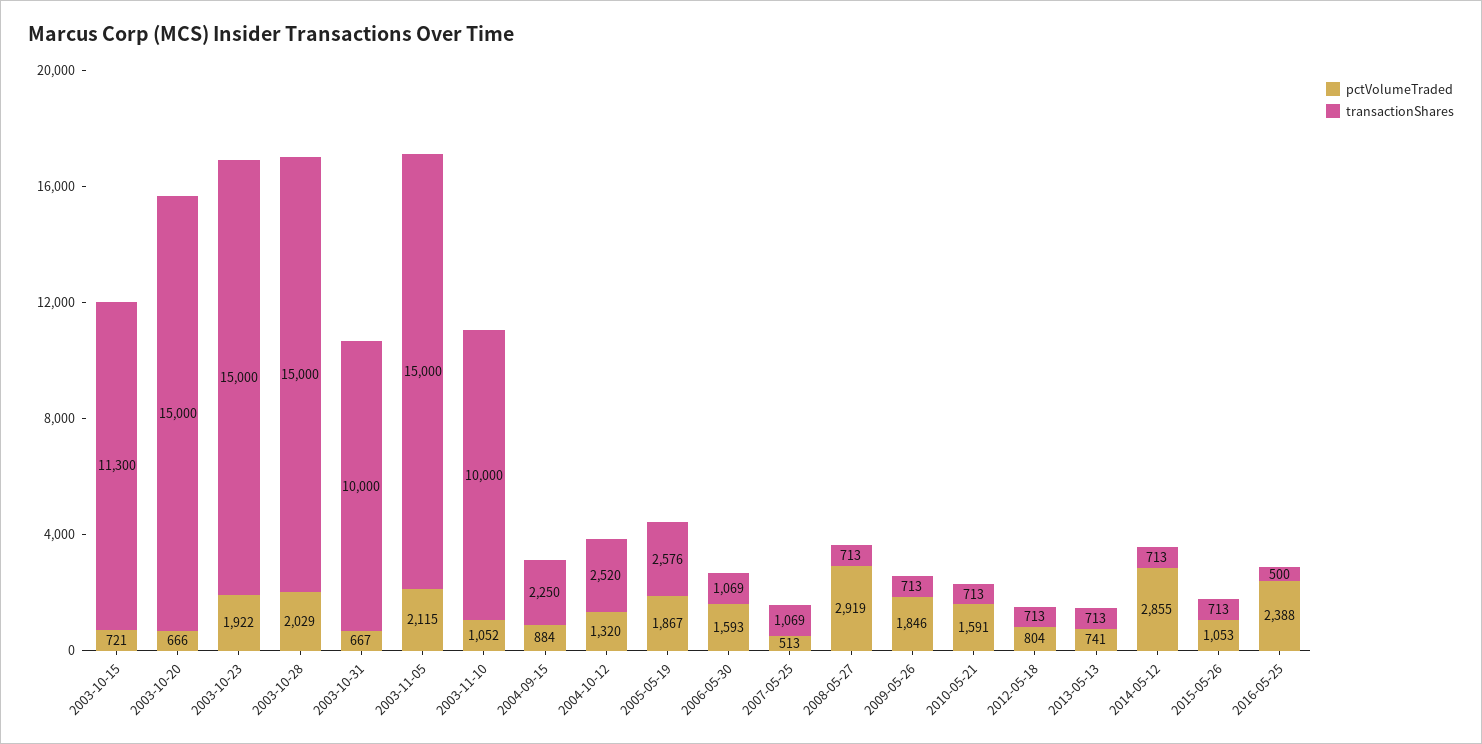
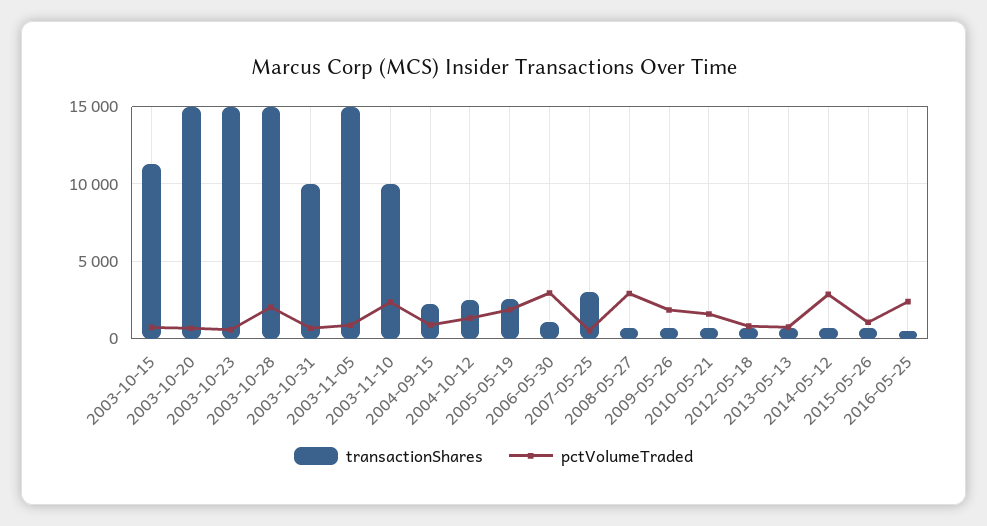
  {
    "pctVolumeTraded": {
      "2003-10-15": 721,
      "2003-10-20": 666,
-     "2003-10-23": 1922,
+     "2003-10-23": 500,
      "2003-10-28": 2029,
      "2003-10-31": 667,
-     "2003-11-05": 2115,
+     "2003-11-05": 1000,
-     "2003-11-10": 1052,
+     "2003-11-10": 2500,
      "2004-09-15": 884,
      "2004-10-12": 1320,
      "2005-05-19": 1867,
-     "2006-05-30": 1593,
+     "2006-05-30": 3000,
      "2007-05-25": 513,
      "2008-05-27": 2919,
      "2009-05-26": 1846,
      "2010-05-21": 1591,
      "2012-05-18": 804,
      "2013-05-13": 741,
      "2014-05-12": 2855,
      "2015-05-26": 1053,
      "2016-05-25": 2388
    },
    "transactionShares": {
      "2003-10-15": 11300,
      "2003-10-20": 15000,
      "2003-10-23": 15000,
      "2003-10-28": 15000,
      "2003-10-31": 10000,
      "2003-11-05": 15000,
      "2003-11-10": 10000,
      "2004-09-15": 2250,
      "2004-10-12": 2520,
      "2005-05-19": 2576,
      "2006-05-30": 1069,
-     "2007-05-25": 1069,
+     "2007-05-25": 3000,
      "2008-05-27": 713,
      "2009-05-26": 713,
      "2010-05-21": 713,
      "2012-05-18": 713,
      "2013-05-13": 713,
      "2014-05-12": 713,
      "2015-05-26": 713,
      "2016-05-25": 500
    }
  }

